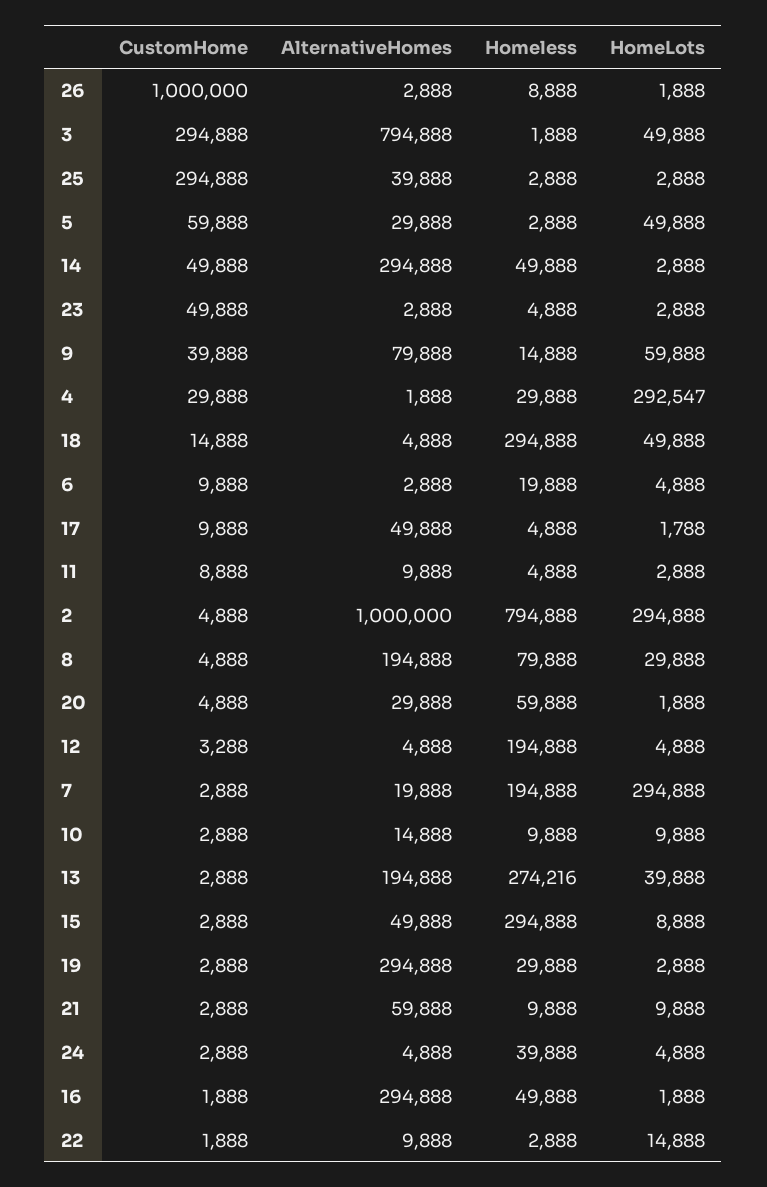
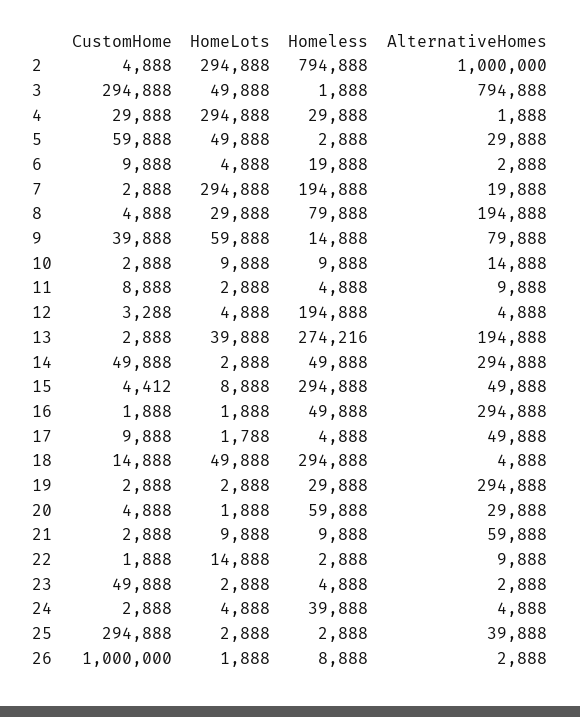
  {
    "CustomHome": {
      "26": 1000000,
      "3": 294888,
      "25": 294888,
      "5": 59888,
      "14": 49888,
      "23": 49888,
      "9": 39888,
      "4": 29888,
      "18": 14888,
      "6": 9888,
      "17": 9888,
      "11": 8888,
      "2": 4888,
      "8": 4888,
      "20": 4888,
      "12": 3288,
      "7": 2888,
      "10": 2888,
      "13": 2888,
-     "15": 2888,
+     "15": 4412,
      "19": 2888,
      "21": 2888,
      "24": 2888,
      "16": 1888,
      "22": 1888
    },
    "AlternativeHomes": {
      "26": 2888,
      "3": 794888,
      "25": 39888,
      "5": 29888,
      "14": 294888,
      "23": 2888,
      "9": 79888,
      "4": 1888,
      "18": 4888,
      "6": 2888,
      "17": 49888,
      "11": 9888,
      "2": 1000000,
      "8": 194888,
      "20": 29888,
      "12": 4888,
      "7": 19888,
      "10": 14888,
      "13": 194888,
      "15": 49888,
      "19": 294888,
      "21": 59888,
      "24": 4888,
      "16": 294888,
      "22": 9888
    },
    "Homeless": {
      "26": 8888,
      "3": 1888,
      "25": 2888,
      "5": 2888,
      "14": 49888,
      "23": 4888,
      "9": 14888,
      "4": 29888,
      "18": 294888,
      "6": 19888,
      "17": 4888,
      "11": 4888,
      "2": 794888,
      "8": 79888,
      "20": 59888,
      "12": 194888,
      "7": 194888,
      "10": 9888,
      "13": 274216,
      "15": 294888,
      "19": 29888,
      "21": 9888,
      "24": 39888,
      "16": 49888,
      "22": 2888
    },
    "HomeLots": {
      "26": 1888,
      "3": 49888,
      "25": 2888,
      "5": 49888,
      "14": 2888,
      "23": 2888,
      "9": 59888,
-     "4": 292547,
+     "4": 294888,
      "18": 49888,
      "6": 4888,
      "17": 1788,
      "11": 2888,
      "2": 294888,
      "8": 29888,
      "20": 1888,
      "12": 4888,
      "7": 294888,
      "10": 9888,
      "13": 39888,
      "15": 8888,
      "19": 2888,
      "21": 9888,
      "24": 4888,
      "16": 1888,
      "22": 14888
    }
  }

